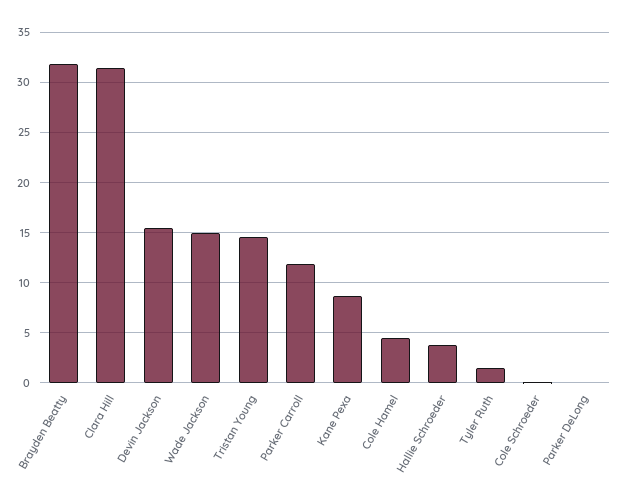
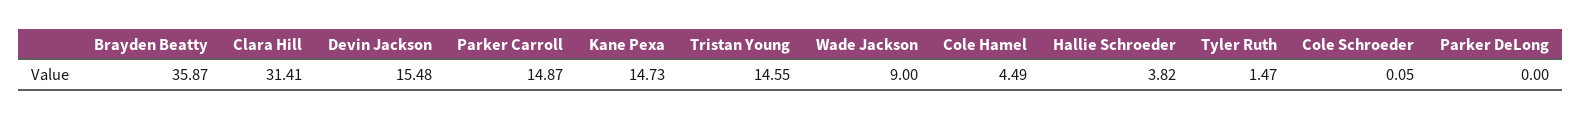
  {
-   "Brayden Beatty": 32,
+   "Brayden Beatty": 35.87,
    "Clara Hill": 31.41,
    "Devin Jackson": 15.48,
-   "Wade Jackson": 15,
+   "Wade Jackson": 9,
    "Tristan Young": 14.55,
-   "Parker Carroll": 12,
+   "Parker Carroll": 14.87,
-   "Kane Pexa": 9,
+   "Kane Pexa": 14.73,
    "Cole Hamel": 4.49,
    "Hallie Schroeder": 3.82,
    "Tyler Ruth": 1.47,
    "Cole Schroeder": 0.05,
    "Parker DeLong": 0
  }

